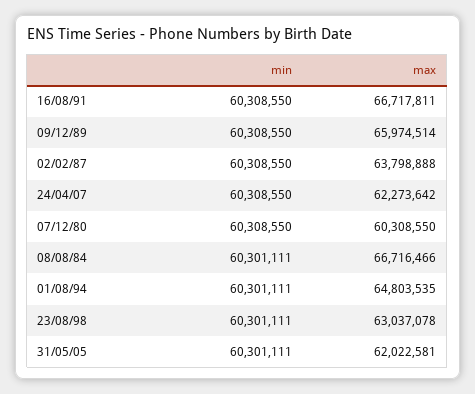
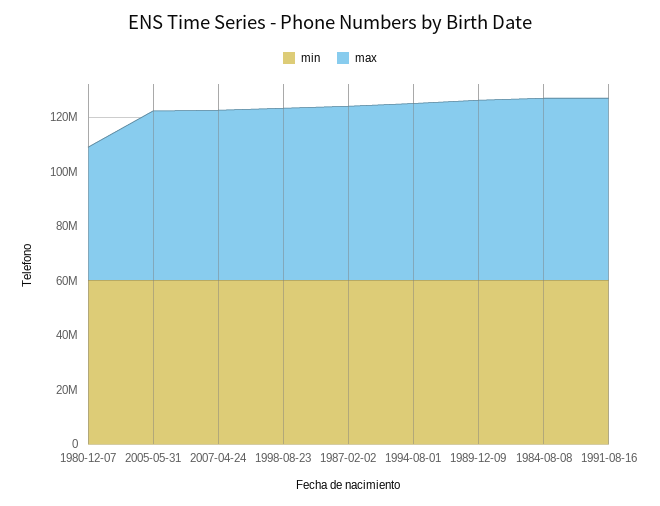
  {
    "min": {
      "16/08/91": 60308550,
      "09/12/89": 60308550,
      "02/02/87": 60308550,
      "24/04/07": 60308550,
      "07/12/80": 60308550,
      "08/08/84": 60301111,
      "01/08/94": 60301111,
      "23/08/98": 60301111,
      "31/05/05": 60301111
    },
    "max": {
      "16/08/91": 66717811,
      "09/12/89": 65974514,
      "02/02/87": 63798888,
      "24/04/07": 62273642,
-     "07/12/80": 60308550,
+     "07/12/80": 50000000,
      "08/08/84": 66716466,
      "01/08/94": 64803535,
      "23/08/98": 63037078,
      "31/05/05": 62022581
    }
  }

